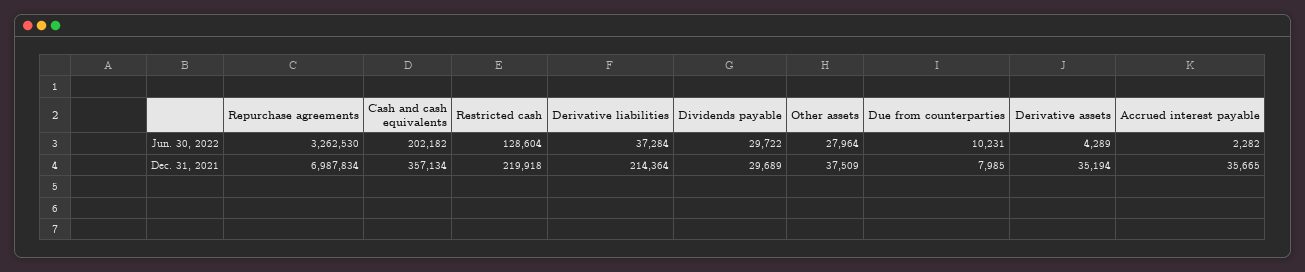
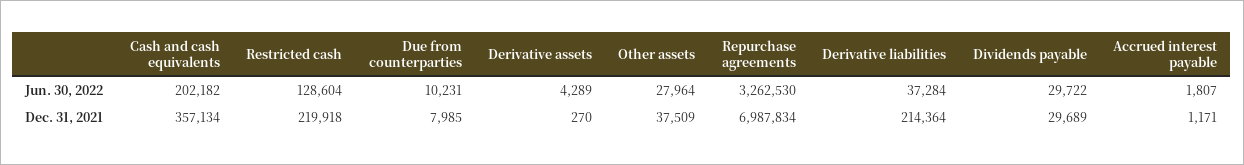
  {
    "Repurchase agreements": {
      "Jun. 30, 2022": 3262530,
      "Dec. 31, 2021": 6987834
    },
    "Cash and cash equivalents": {
      "Jun. 30, 2022": 202182,
      "Dec. 31, 2021": 357134
    },
    "Restricted cash": {
      "Jun. 30, 2022": 128604,
      "Dec. 31, 2021": 219918
    },
    "Derivative liabilities": {
      "Jun. 30, 2022": 37284,
      "Dec. 31, 2021": 214364
    },
    "Dividends payable": {
      "Jun. 30, 2022": 29722,
      "Dec. 31, 2021": 29689
    },
    "Other assets": {
      "Jun. 30, 2022": 27964,
      "Dec. 31, 2021": 37509
    },
    "Due from counterparties": {
      "Jun. 30, 2022": 10231,
      "Dec. 31, 2021": 7985
    },
    "Derivative assets": {
      "Jun. 30, 2022": 4289,
-     "Dec. 31, 2021": 35194
+     "Dec. 31, 2021": 270
    },
    "Accrued interest payable": {
-     "Jun. 30, 2022": 2282,
+     "Jun. 30, 2022": 1807,
-     "Dec. 31, 2021": 35665
+     "Dec. 31, 2021": 1171
    }
  }

